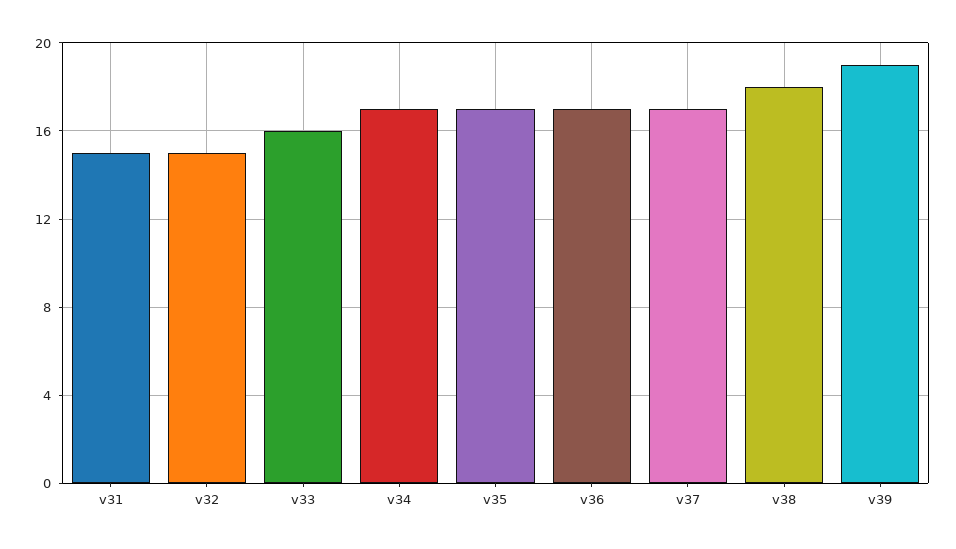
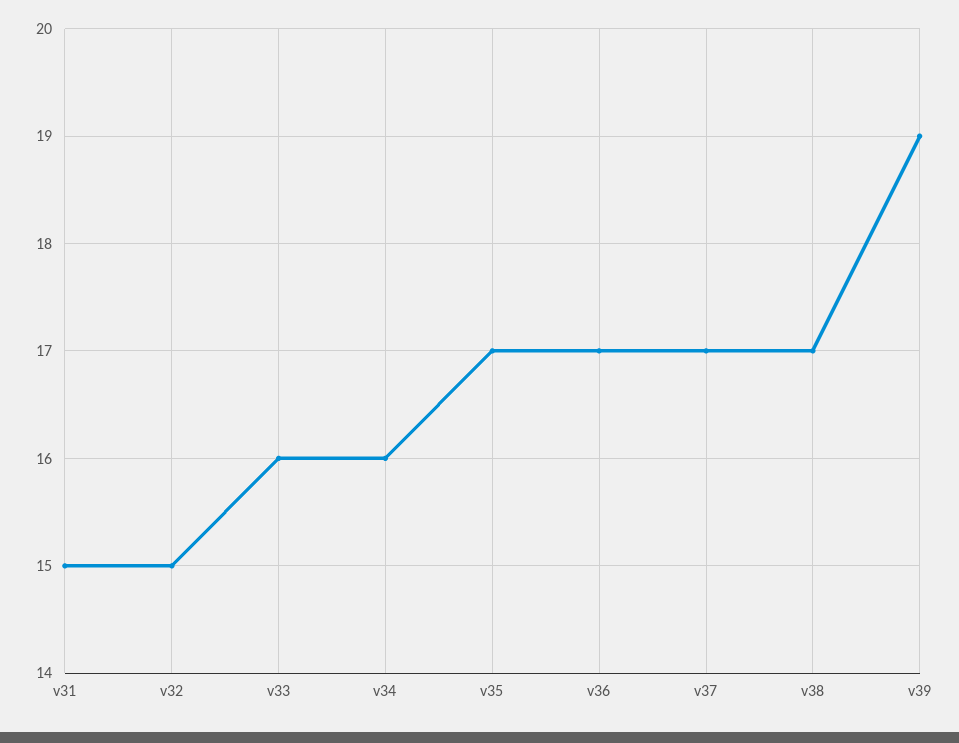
  {
    "v31": 15,
    "v32": 15,
    "v33": 16,
-   "v34": 17,
+   "v34": 16,
    "v35": 17,
    "v36": 17,
    "v37": 17,
-   "v38": 18,
+   "v38": 17,
    "v39": 19
  }

